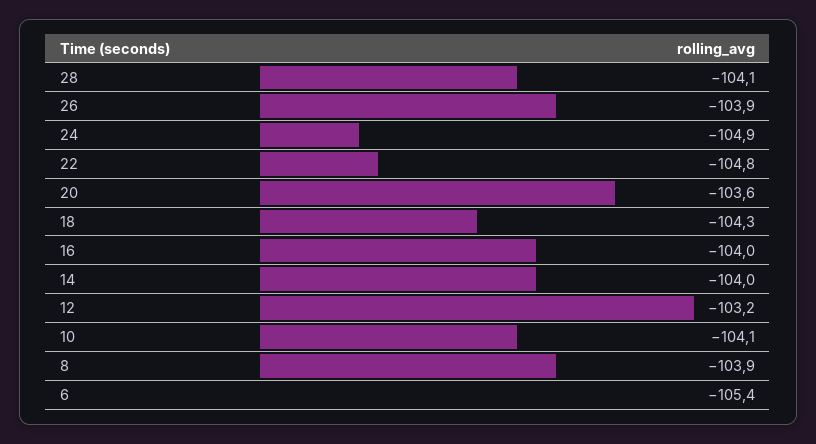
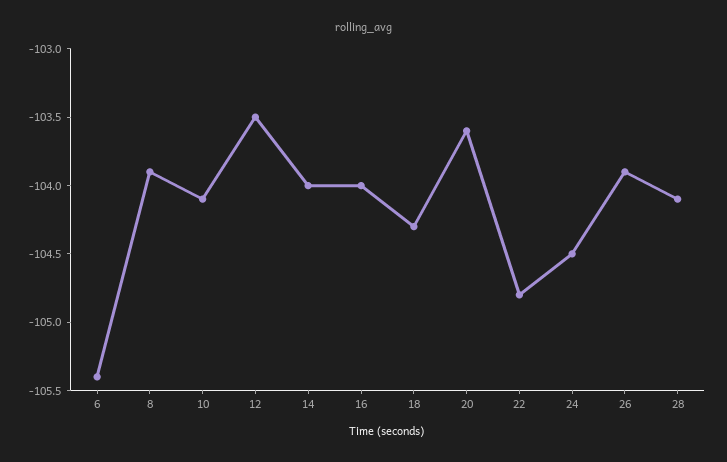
  {
    "28": -104.1,
    "26": -103.9,
-   "24": -104.9,
+   "24": -104.5,
    "22": -104.8,
    "20": -103.6,
    "18": -104.3,
    "16": -104,
    "14": -104,
-   "12": -103.2,
+   "12": -103.5,
    "10": -104.1,
    "8": -103.9,
    "6": -105.4
  }

